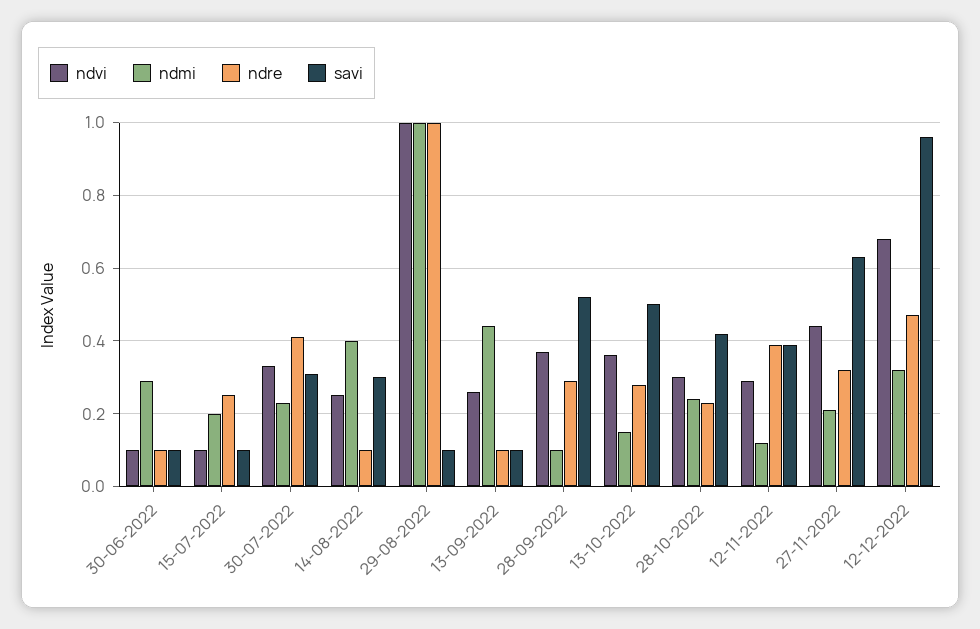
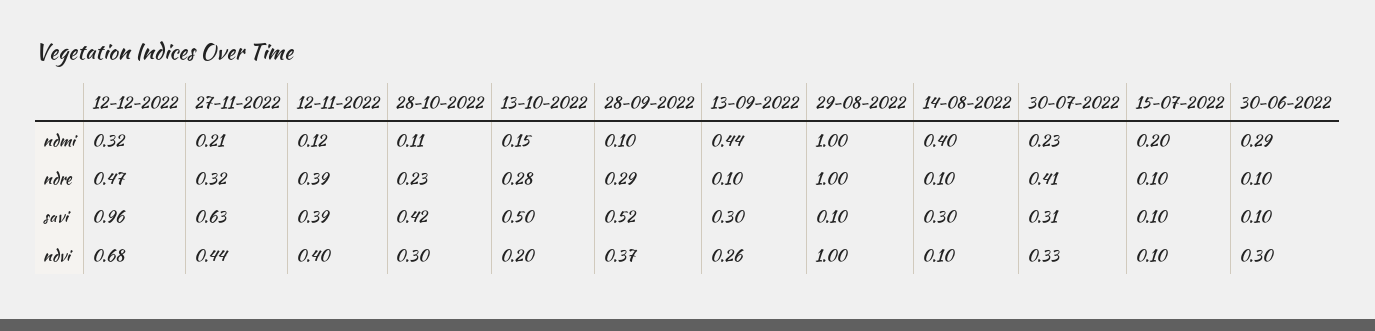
  {
    "ndvi": {
-     "30-06-2022": 0.1,
+     "30-06-2022": 0.3,
      "15-07-2022": 0.1,
      "30-07-2022": 0.33,
-     "14-08-2022": 0.25,
+     "14-08-2022": 0.1,
      "29-08-2022": 1,
      "13-09-2022": 0.26,
      "28-09-2022": 0.37,
-     "13-10-2022": 0.35,
+     "13-10-2022": 0.2,
      "28-10-2022": 0.3,
-     "12-11-2022": 0.3,
+     "12-11-2022": 0.4,
      "27-11-2022": 0.44,
      "12-12-2022": 0.68
    },
    "ndmi": {
      "30-06-2022": 0.29,
      "15-07-2022": 0.2,
      "30-07-2022": 0.23,
      "14-08-2022": 0.4,
      "29-08-2022": 1,
      "13-09-2022": 0.44,
      "28-09-2022": 0.1,
      "13-10-2022": 0.15,
-     "28-10-2022": 0.25,
+     "28-10-2022": 0.11,
      "12-11-2022": 0.12,
      "27-11-2022": 0.21,
      "12-12-2022": 0.32
    },
    "ndre": {
      "30-06-2022": 0.1,
-     "15-07-2022": 0.25,
+     "15-07-2022": 0.1,
      "30-07-2022": 0.41,
      "14-08-2022": 0.1,
      "29-08-2022": 1,
      "13-09-2022": 0.1,
      "28-09-2022": 0.29,
      "13-10-2022": 0.28,
      "28-10-2022": 0.23,
      "12-11-2022": 0.39,
      "27-11-2022": 0.32,
      "12-12-2022": 0.47
    },
    "savi": {
      "30-06-2022": 0.1,
      "15-07-2022": 0.1,
      "30-07-2022": 0.31,
      "14-08-2022": 0.3,
      "29-08-2022": 0.1,
-     "13-09-2022": 0.1,
+     "13-09-2022": 0.3,
      "28-09-2022": 0.52,
      "13-10-2022": 0.5,
      "28-10-2022": 0.42,
      "12-11-2022": 0.39,
      "27-11-2022": 0.63,
      "12-12-2022": 0.96
    }
  }

